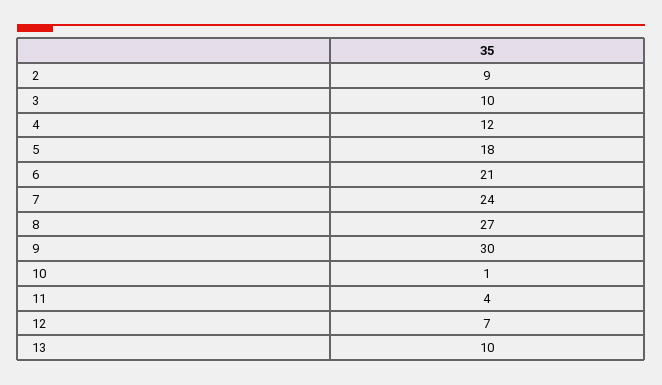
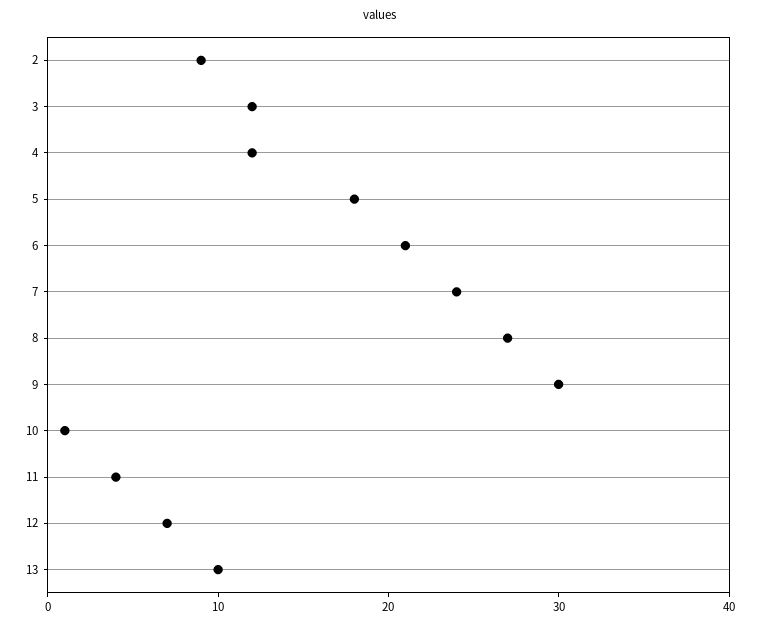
  {
    "2": 9,
-   "3": 10,
+   "3": 12,
    "4": 12,
    "5": 18,
    "6": 21,
    "7": 24,
    "8": 27,
    "9": 30,
    "10": 1,
    "11": 4,
    "12": 7,
    "13": 10
  }

